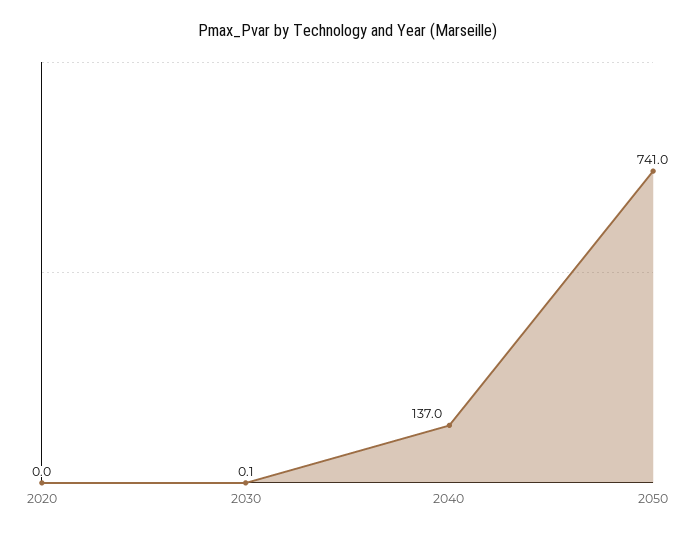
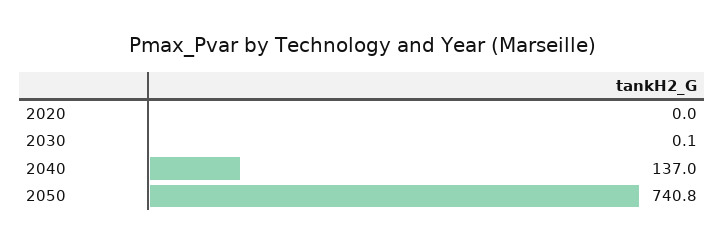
  {
    "2020": 0,
    "2030": 0.1,
    "2040": 137,
-   "2050": 741
+   "2050": 740.8
  }

